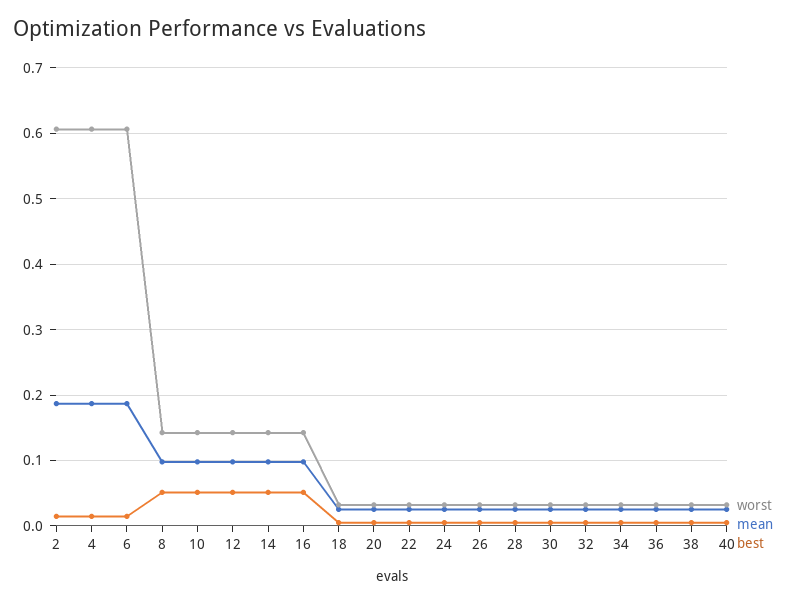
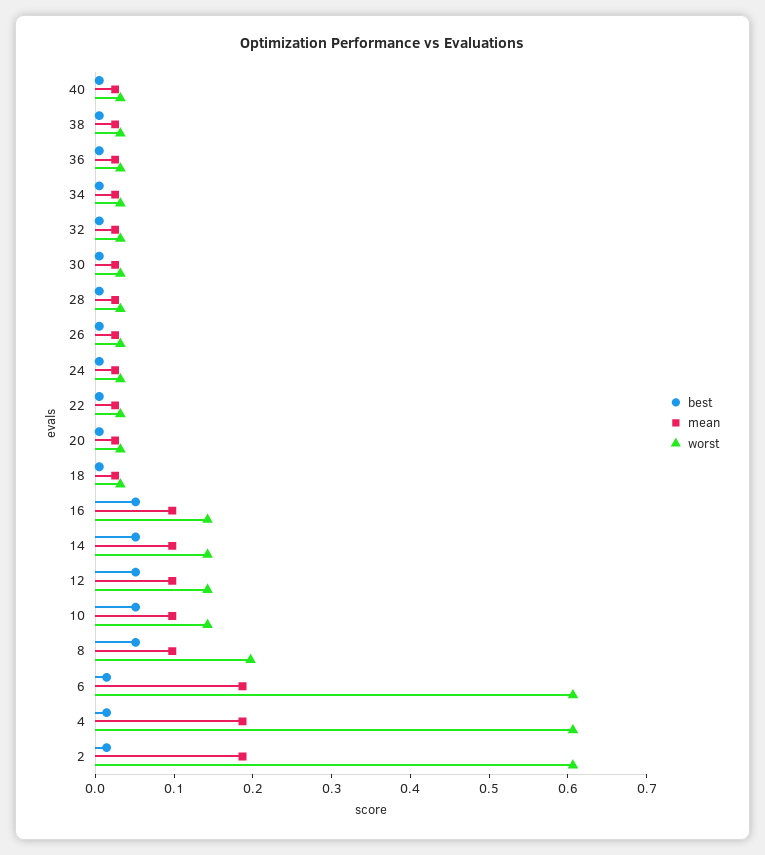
  {
    "worst": {
      "2": 0.61,
      "4": 0.61,
      "6": 0.61,
-     "8": 0.14,
+     "8": 0.2,
      "10": 0.14,
      "12": 0.14,
      "14": 0.14,
      "16": 0.14,
      "18": 0.03,
      "20": 0.03,
      "22": 0.03,
      "24": 0.03,
      "26": 0.03,
      "28": 0.03,
      "30": 0.03,
      "32": 0.03,
      "34": 0.03,
      "36": 0.03,
      "38": 0.03,
      "40": 0.03
    },
    "mean": {
      "2": 0.19,
      "4": 0.19,
      "6": 0.19,
      "8": 0.1,
      "10": 0.1,
      "12": 0.1,
      "14": 0.1,
      "16": 0.1,
      "18": 0.03,
      "20": 0.03,
      "22": 0.03,
      "24": 0.03,
      "26": 0.03,
      "28": 0.03,
      "30": 0.03,
      "32": 0.03,
      "34": 0.03,
      "36": 0.03,
      "38": 0.03,
      "40": 0.03
    },
    "best": {
      "2": 0.01,
      "4": 0.01,
      "6": 0.01,
      "8": 0.05,
      "10": 0.05,
      "12": 0.05,
      "14": 0.05,
      "16": 0.05,
      "18": 0.01,
      "20": 0.01,
      "22": 0.01,
      "24": 0.01,
      "26": 0.01,
      "28": 0.01,
      "30": 0.01,
      "32": 0.01,
      "34": 0.01,
      "36": 0.01,
      "38": 0.01,
      "40": 0.01
    }
  }

